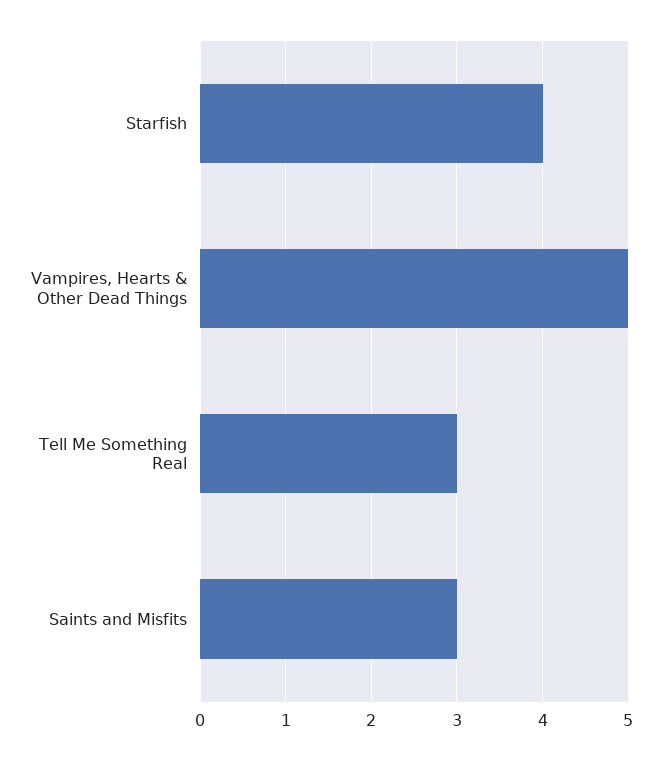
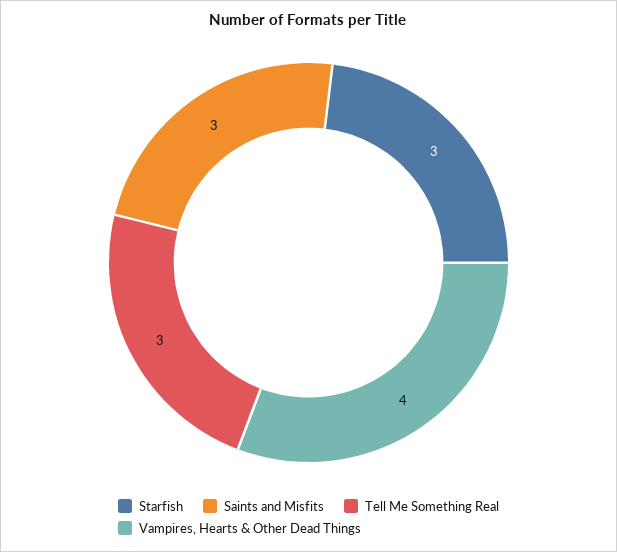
  {
-   "Starfish": 4,
+   "Starfish": 3,
-   "Vampires, Hearts & Other Dead Things": 5,
+   "Vampires, Hearts & Other Dead Things": 4,
    "Tell Me Something Real": 3,
    "Saints and Misfits": 3
  }

